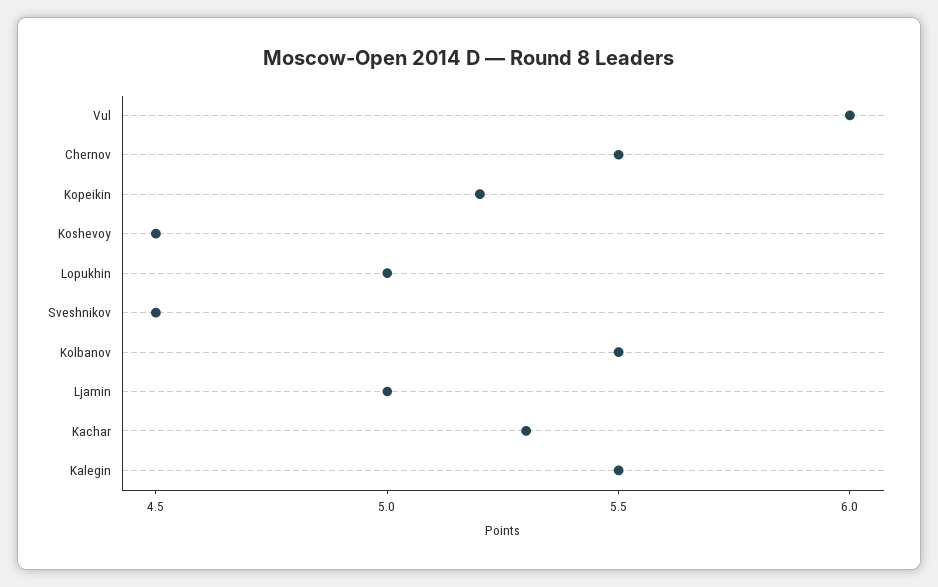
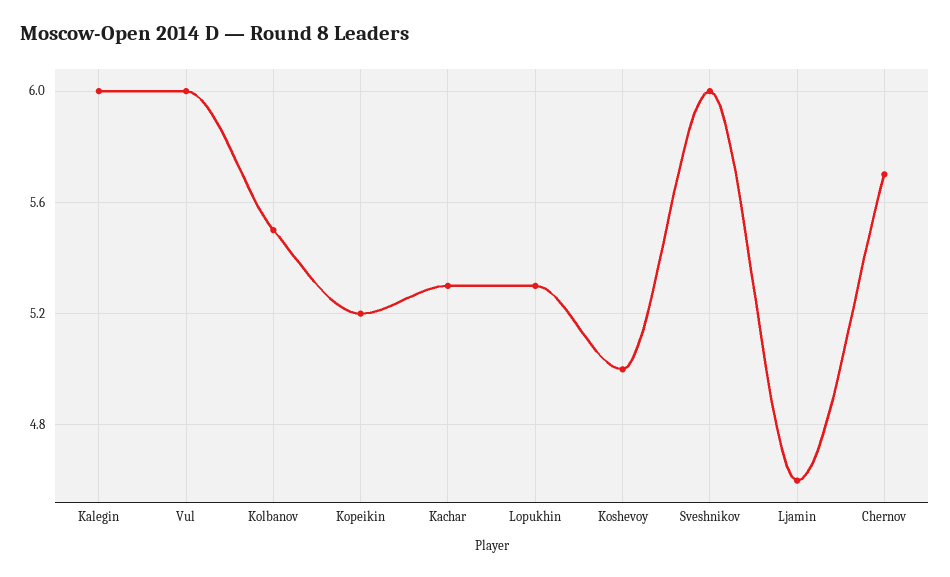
  {
    "Vul": 6,
-   "Chernov": 5.5,
+   "Chernov": 5.7,
    "Kopeikin": 5.2,
-   "Koshevoy": 4.5,
+   "Koshevoy": 5,
-   "Lopukhin": 5,
+   "Lopukhin": 5.3,
-   "Sveshnikov": 4.5,
+   "Sveshnikov": 6,
    "Kolbanov": 5.5,
-   "Ljamin": 5,
+   "Ljamin": 4.6,
    "Kachar": 5.3,
-   "Kalegin": 5.5
+   "Kalegin": 6
  }

